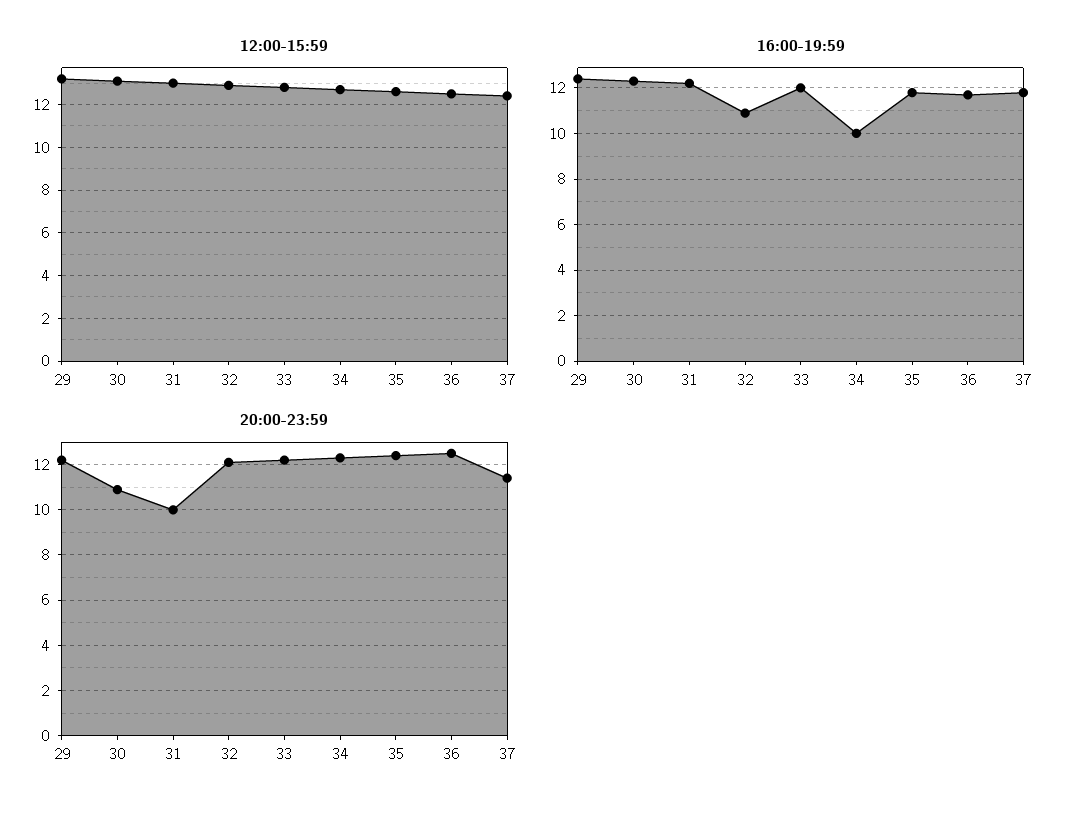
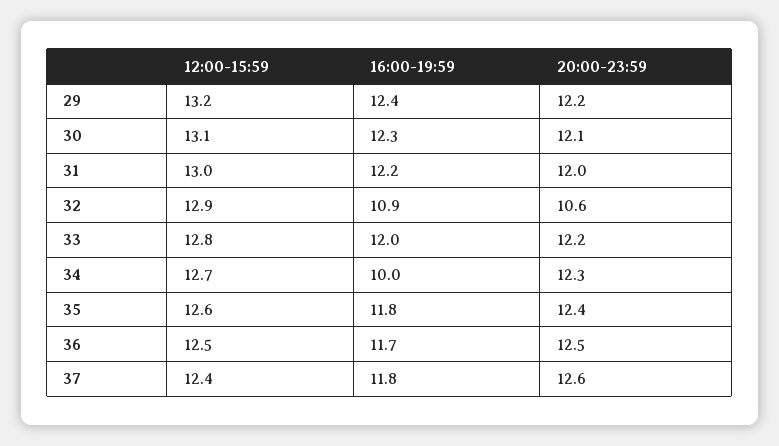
  {
    "12:00-15:59": {
      "29": 13.2,
      "30": 13.1,
      "31": 13,
      "32": 12.9,
      "33": 12.8,
      "34": 12.7,
      "35": 12.6,
      "36": 12.5,
      "37": 12.4
    },
    "16:00-19:59": {
      "29": 12.4,
      "30": 12.3,
      "31": 12.2,
      "32": 10.9,
      "33": 12,
      "34": 10,
      "35": 11.8,
      "36": 11.7,
      "37": 11.8
    },
    "20:00-23:59": {
      "29": 12.2,
-     "30": 11,
+     "30": 12.1,
-     "31": 10,
+     "31": 12,
-     "32": 12,
+     "32": 10.6,
      "33": 12.2,
      "34": 12.3,
      "35": 12.4,
      "36": 12.5,
-     "37": 11.5
+     "37": 12.6
    }
  }

